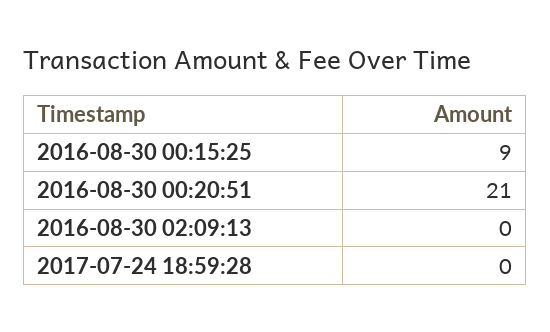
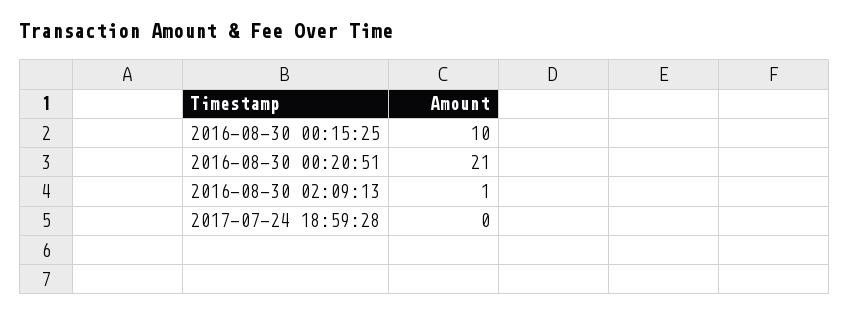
  {
-   "2016-08-30 00:15:25": 9,
+   "2016-08-30 00:15:25": 10,
    "2016-08-30 00:20:51": 21,
-   "2016-08-30 02:09:13": 0,
+   "2016-08-30 02:09:13": 1,
    "2017-07-24 18:59:28": 0
  }

